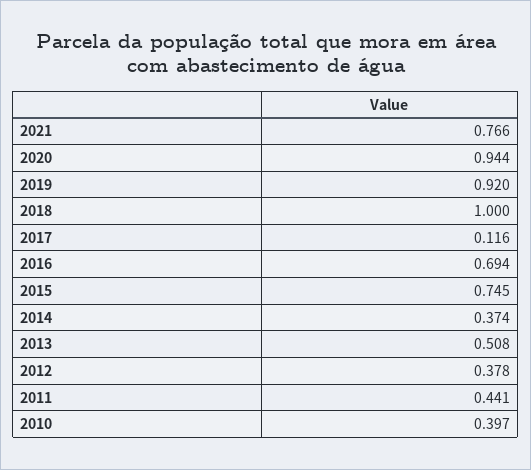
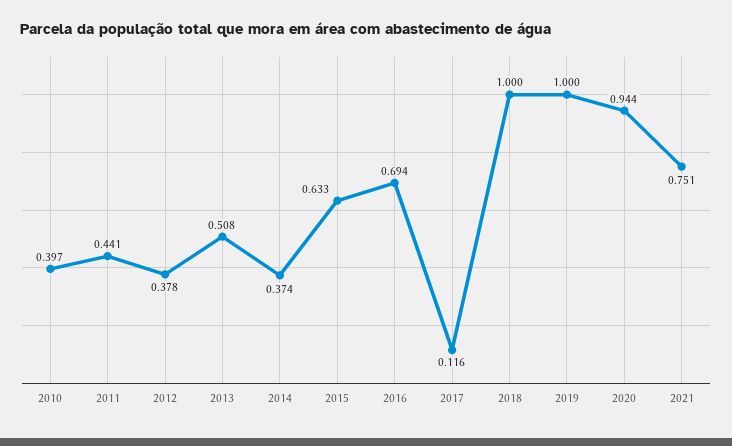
  {
-   "2021": 0.766,
+   "2021": 0.751,
    "2020": 0.944,
-   "2019": 0.92,
+   "2019": 1,
    "2018": 1,
    "2017": 0.116,
    "2016": 0.694,
-   "2015": 0.745,
+   "2015": 0.633,
    "2014": 0.374,
    "2013": 0.508,
    "2012": 0.378,
    "2011": 0.441,
    "2010": 0.397
  }

